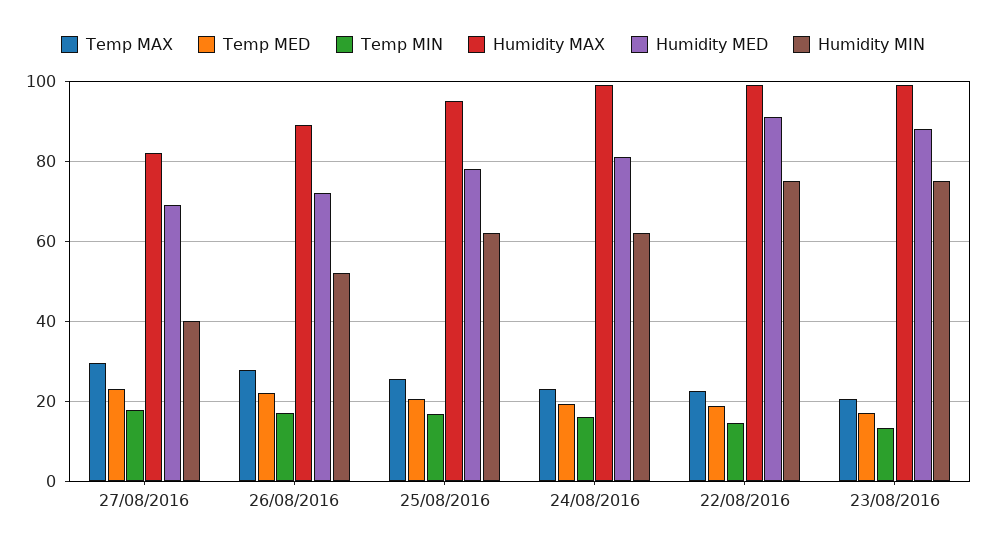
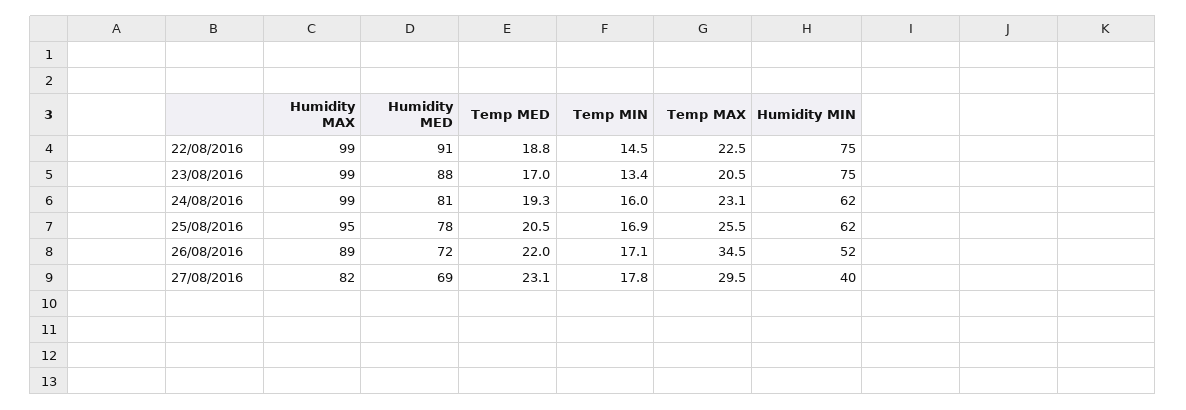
  {
    "Temp MAX": {
      "27/08/2016": 29.5,
-     "26/08/2016": 28,
+     "26/08/2016": 34.5,
      "25/08/2016": 25.5,
      "24/08/2016": 23.1,
      "22/08/2016": 22.5,
      "23/08/2016": 20.5
    },
    "Temp MED": {
      "27/08/2016": 23.1,
      "26/08/2016": 22,
      "25/08/2016": 20.5,
      "24/08/2016": 19.3,
      "22/08/2016": 18.8,
      "23/08/2016": 17
    },
    "Temp MIN": {
      "27/08/2016": 17.8,
      "26/08/2016": 17.1,
      "25/08/2016": 16.9,
      "24/08/2016": 16,
      "22/08/2016": 14.5,
      "23/08/2016": 13.4
    },
    "Humidity MAX": {
      "27/08/2016": 82,
      "26/08/2016": 89,
      "25/08/2016": 95,
      "24/08/2016": 99,
      "22/08/2016": 99,
      "23/08/2016": 99
    },
    "Humidity MED": {
      "27/08/2016": 69,
      "26/08/2016": 72,
      "25/08/2016": 78,
      "24/08/2016": 81,
      "22/08/2016": 91,
      "23/08/2016": 88
    },
    "Humidity MIN": {
      "27/08/2016": 40,
      "26/08/2016": 52,
      "25/08/2016": 62,
      "24/08/2016": 62,
      "22/08/2016": 75,
      "23/08/2016": 75
    }
  }

